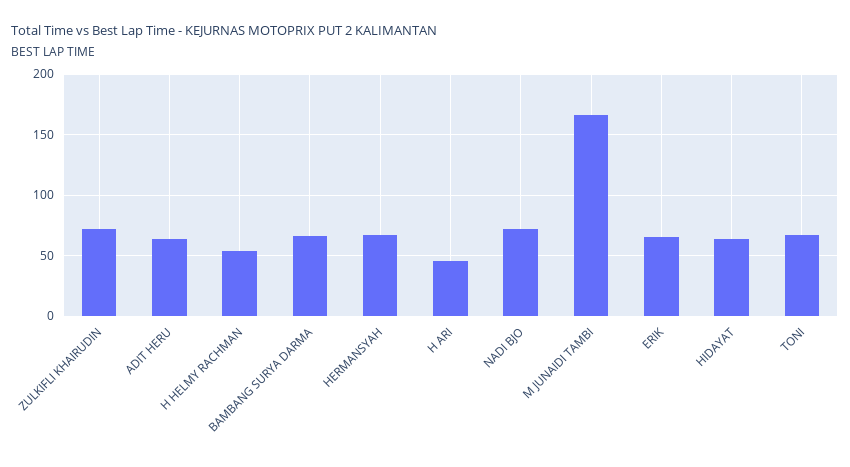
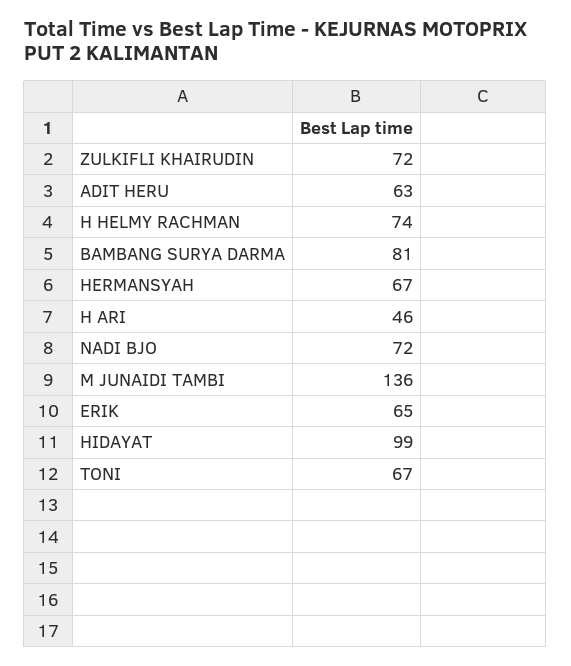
  {
    "ZULKIFLI KHAIRUDIN": 72,
    "ADIT HERU": 63,
-   "H HELMY RACHMAN": 55,
+   "H HELMY RACHMAN": 74,
-   "BAMBANG SURYA DARMA": 65,
+   "BAMBANG SURYA DARMA": 81,
    "HERMANSYAH": 67,
    "H ARI": 46,
    "NADI BJO": 72,
-   "M JUNAIDI TAMBI": 165,
+   "M JUNAIDI TAMBI": 136,
    "ERIK": 65,
-   "HIDAYAT": 65,
+   "HIDAYAT": 99,
    "TONI": 67
  }

